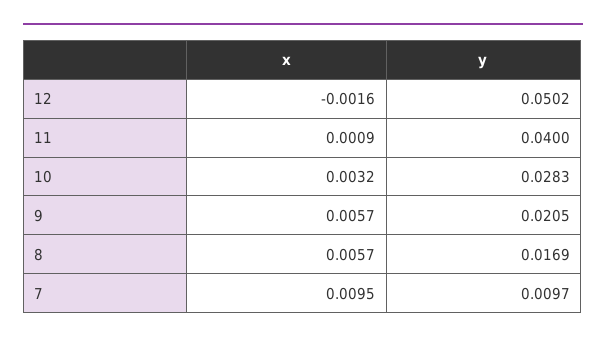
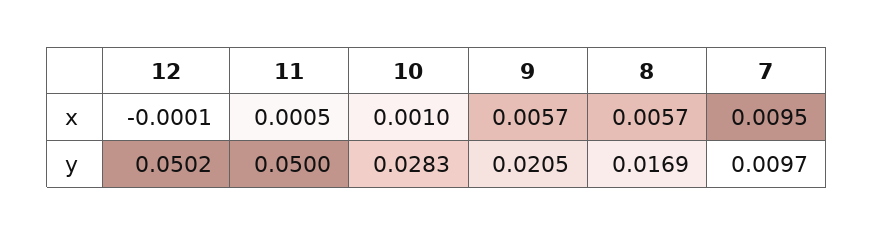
  {
    "x": {
-     "12": -0.0016,
+     "12": -0.0001,
-     "11": 0.0009,
+     "11": 0.0005,
-     "10": 0.0032,
+     "10": 0.001,
      "9": 0.0057,
      "8": 0.0057,
      "7": 0.0095
    },
    "y": {
      "12": 0.0502,
-     "11": 0.04,
+     "11": 0.05,
      "10": 0.0283,
      "9": 0.0205,
      "8": 0.0169,
      "7": 0.0097
    }
  }

